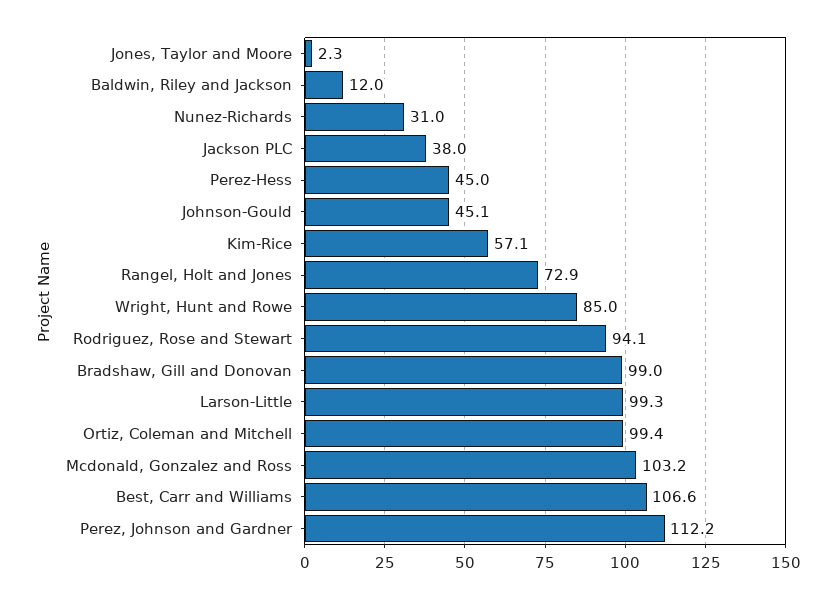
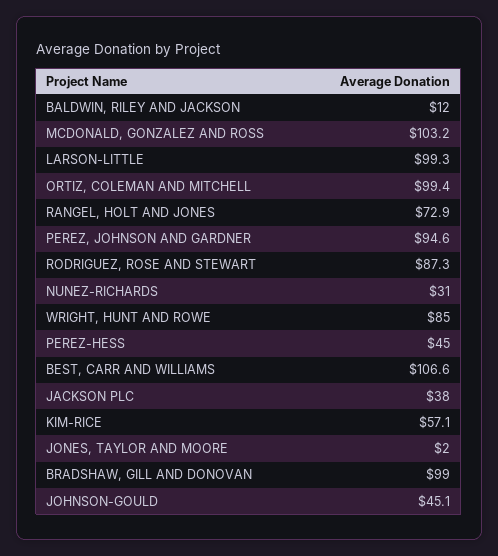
  {
-   "Jones, Taylor and Moore": 2.3,
+   "Jones, Taylor and Moore": 2,
    "Baldwin, Riley and Jackson": 12,
    "Nunez-Richards": 31,
    "Jackson PLC": 38,
    "Perez-Hess": 45,
    "Johnson-Gould": 45.1,
    "Kim-Rice": 57.1,
    "Rangel, Holt and Jones": 72.9,
    "Wright, Hunt and Rowe": 85,
-   "Rodriguez, Rose and Stewart": 94.1,
+   "Rodriguez, Rose and Stewart": 87.3,
    "Bradshaw, Gill and Donovan": 99,
    "Larson-Little": 99.3,
    "Ortiz, Coleman and Mitchell": 99.4,
    "Mcdonald, Gonzalez and Ross": 103.2,
    "Best, Carr and Williams": 106.6,
-   "Perez, Johnson and Gardner": 112.2
+   "Perez, Johnson and Gardner": 94.6
  }

